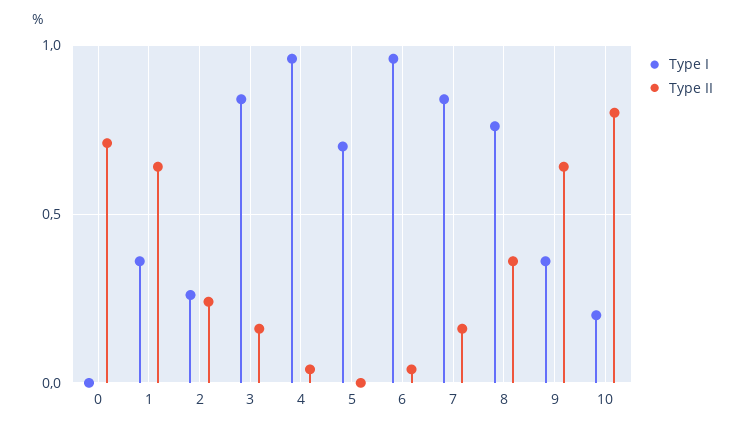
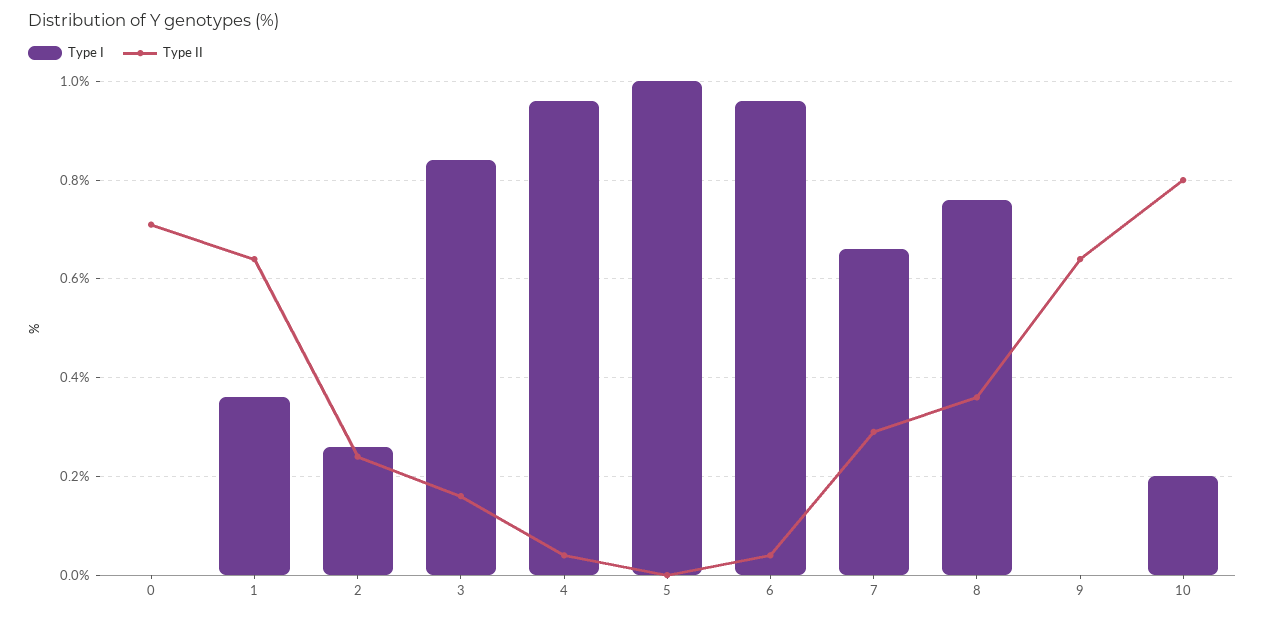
  {
    "Type I": {
      "0": 0,
      "1": 0.35,
      "2": 0.25,
      "3": 0.85,
      "4": 0.95,
-     "5": 0.7,
+     "5": 1,
      "6": 0.95,
-     "7": 0.85,
+     "7": 0.65,
      "8": 0.75,
-     "9": 0.35,
+     "9": 0,
      "10": 0.2
    },
    "Type II": {
      "0": 0.7,
      "1": 0.65,
      "2": 0.25,
      "3": 0.15,
      "4": 0.05,
      "5": 0,
      "6": 0.05,
-     "7": 0.15,
+     "7": 0.3,
      "8": 0.35,
      "9": 0.65,
      "10": 0.8
    }
  }

